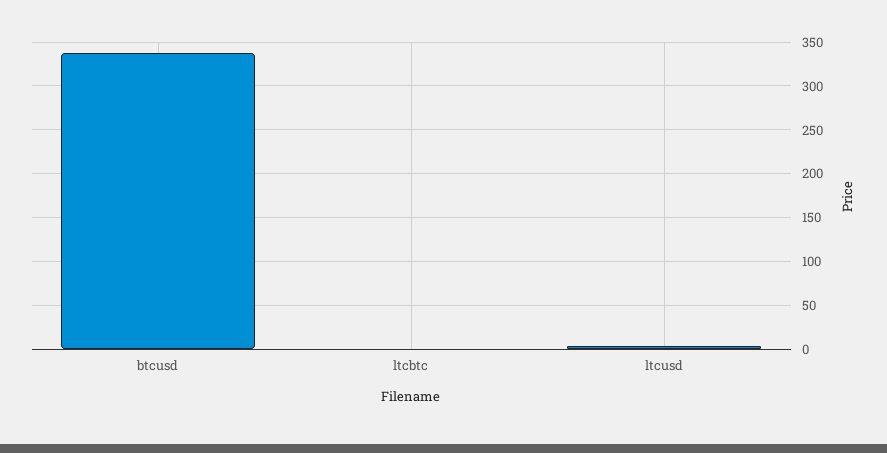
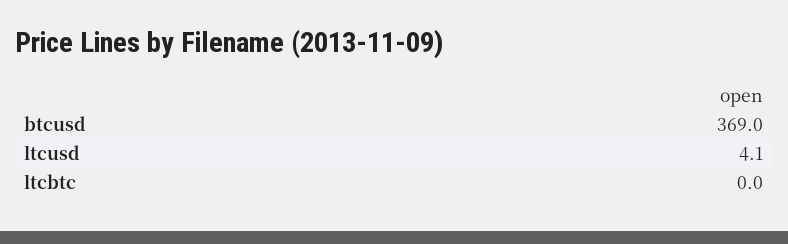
  {
-   "btcusd": 340,
+   "btcusd": 369,
    "ltcbtc": 0,
    "ltcusd": 4.1
  }

